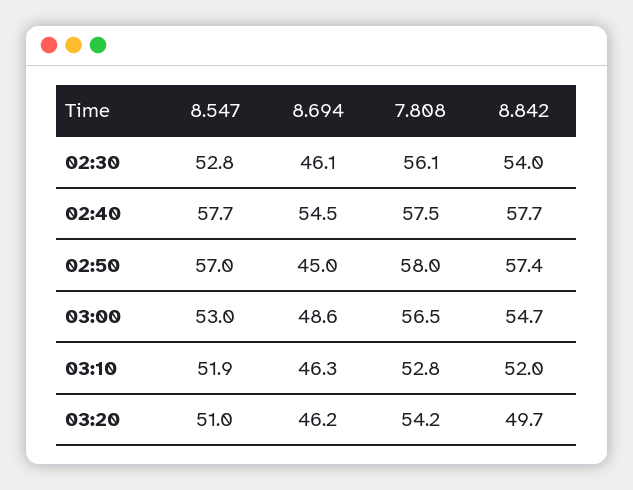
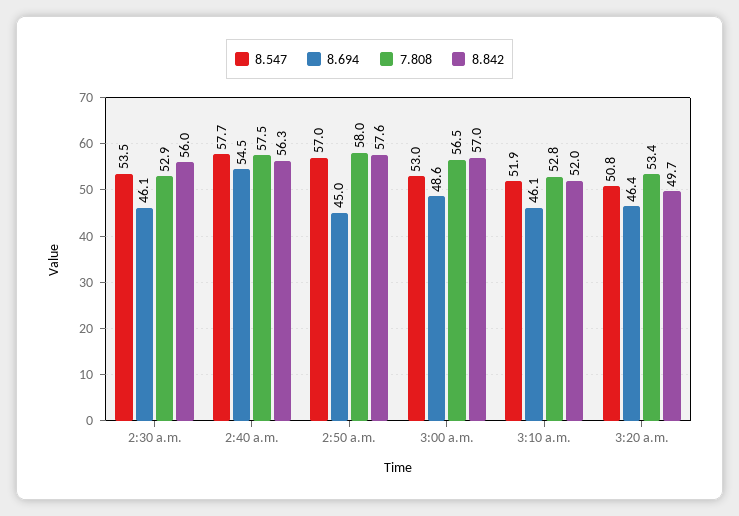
  {
    "8.547": {
-     "02:30": 52.8,
+     "02:30": 53.5,
      "02:40": 57.7,
      "02:50": 57,
      "03:00": 53,
      "03:10": 51.9,
-     "03:20": 51
+     "03:20": 50.8
    },
    "8.694": {
      "02:30": 46.1,
      "02:40": 54.5,
      "02:50": 45,
      "03:00": 48.6,
-     "03:10": 46.3,
+     "03:10": 46.1,
-     "03:20": 46.2
+     "03:20": 46.4
    },
    "7.808": {
-     "02:30": 56.1,
+     "02:30": 52.9,
      "02:40": 57.5,
      "02:50": 58,
      "03:00": 56.5,
      "03:10": 52.8,
-     "03:20": 54.2
+     "03:20": 53.4
    },
    "8.842": {
-     "02:30": 54,
+     "02:30": 56,
-     "02:40": 57.7,
+     "02:40": 56.3,
-     "02:50": 57.4,
+     "02:50": 57.6,
-     "03:00": 54.7,
+     "03:00": 57,
      "03:10": 52,
      "03:20": 49.7
    }
  }

